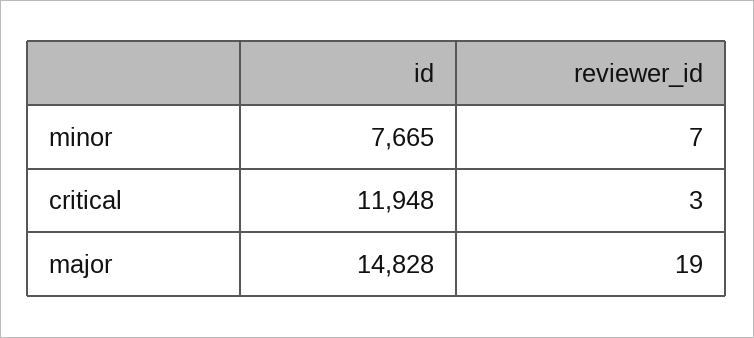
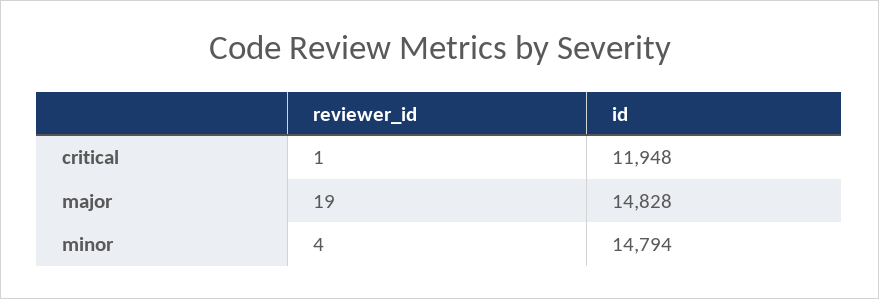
  {
    "id": {
-     "minor": 7665,
+     "minor": 14794,
      "critical": 11948,
      "major": 14828
    },
    "reviewer_id": {
-     "minor": 7,
+     "minor": 4,
-     "critical": 3,
+     "critical": 1,
      "major": 19
    }
  }

